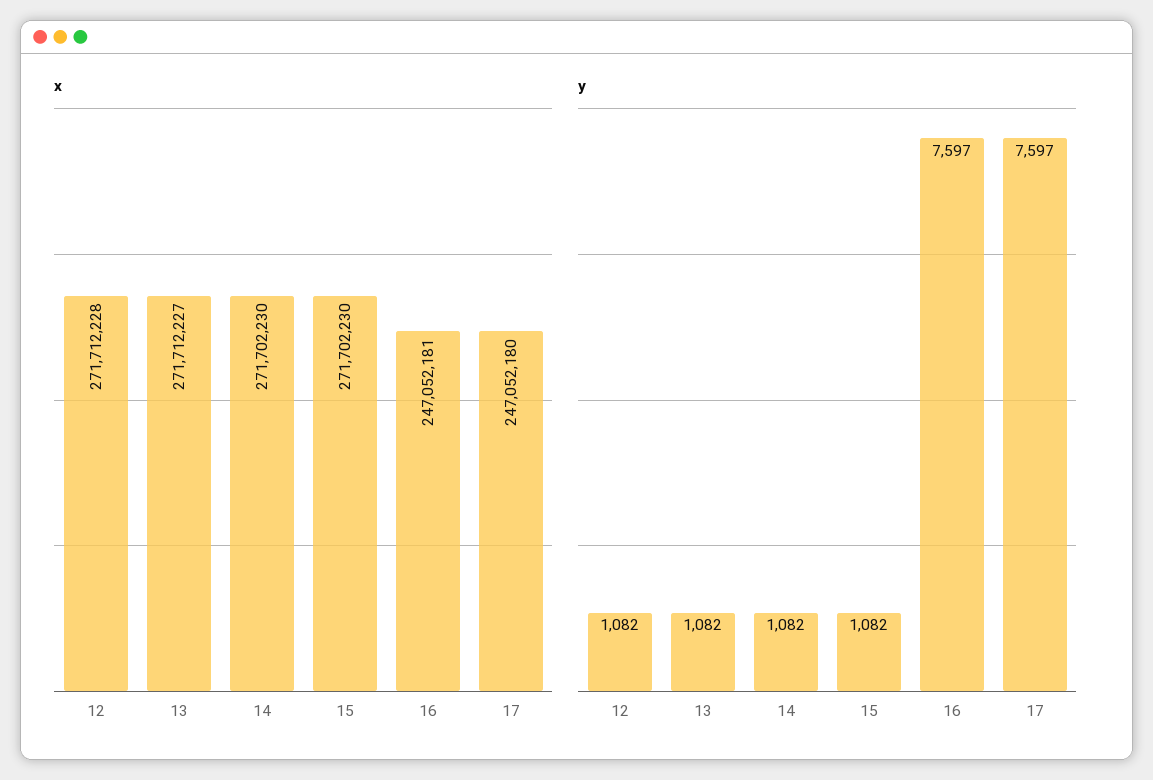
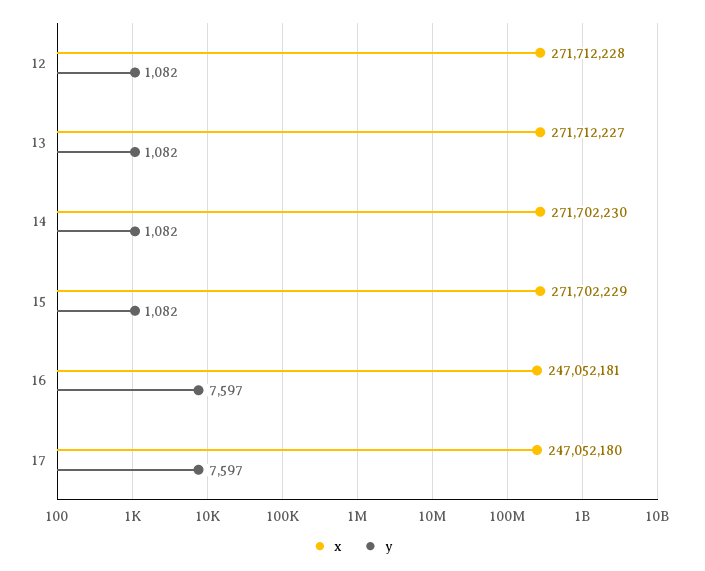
  {
    "x": {
      "12": 271712228,
      "13": 271712227,
      "14": 271702230,
-     "15": 271702230,
+     "15": 271702229,
      "16": 247052181,
      "17": 247052180
    },
    "y": {
      "12": 1082,
      "13": 1082,
      "14": 1082,
      "15": 1082,
      "16": 7597,
      "17": 7597
    }
  }

